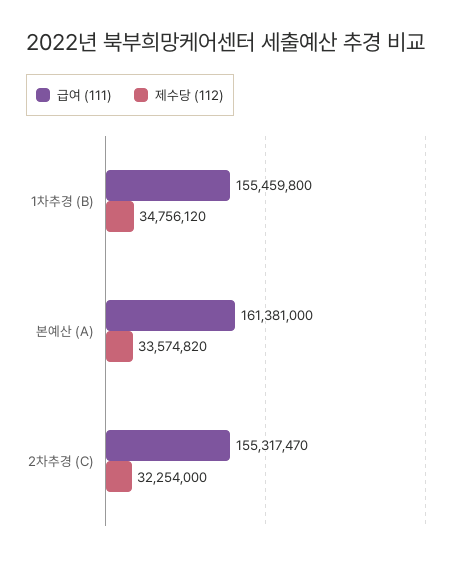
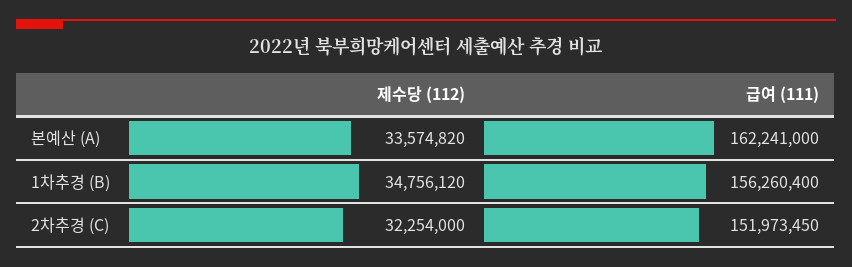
  {
    "급여 (111)": {
-     "1차추경 (B)": 155459800,
+     "1차추경 (B)": 156260400,
-     "본예산 (A)": 161381000,
+     "본예산 (A)": 162241000,
-     "2차추경 (C)": 155317470
+     "2차추경 (C)": 151973450
    },
    "제수당 (112)": {
      "1차추경 (B)": 34756120,
      "본예산 (A)": 33574820,
      "2차추경 (C)": 32254000
    }
  }

